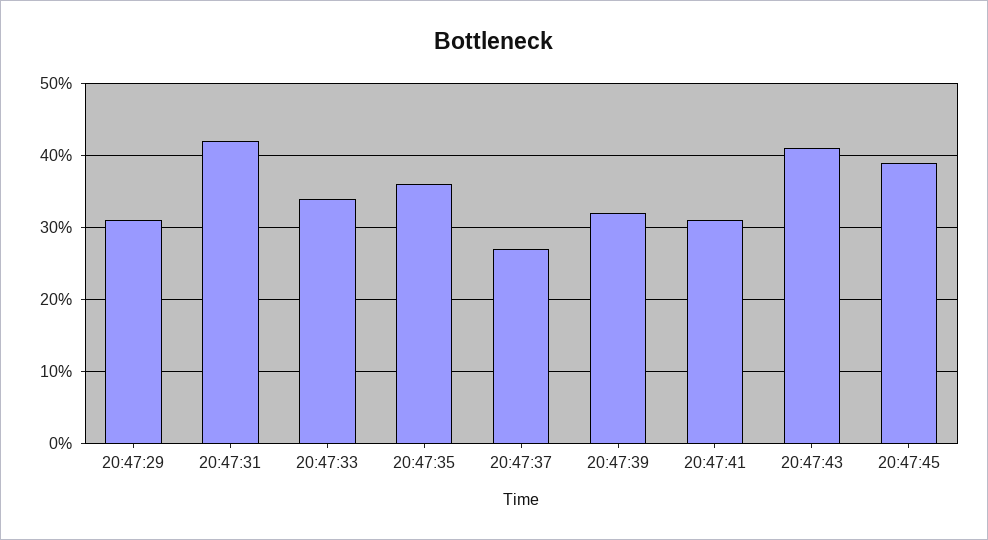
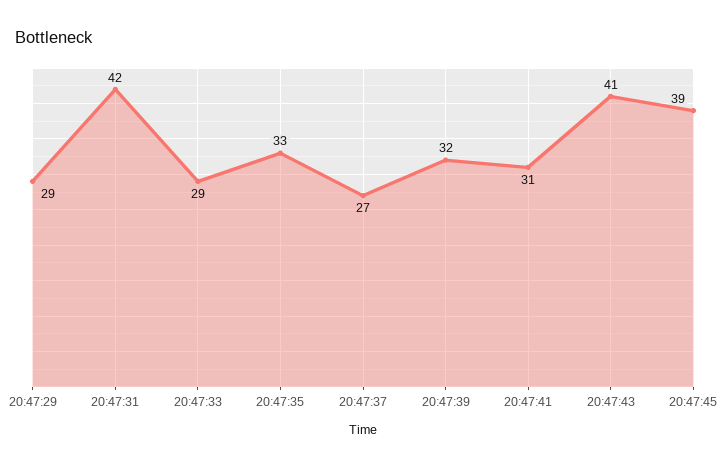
  {
-   "20:47:29": 31,
+   "20:47:29": 29,
    "20:47:31": 42,
-   "20:47:33": 34,
+   "20:47:33": 29,
-   "20:47:35": 36,
+   "20:47:35": 33,
    "20:47:37": 27,
    "20:47:39": 32,
    "20:47:41": 31,
    "20:47:43": 41,
    "20:47:45": 39
  }

